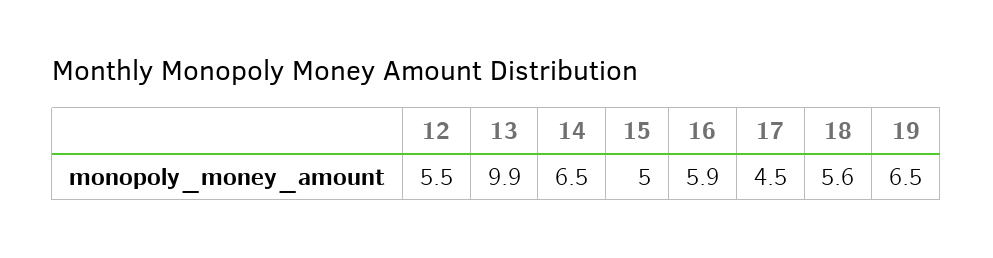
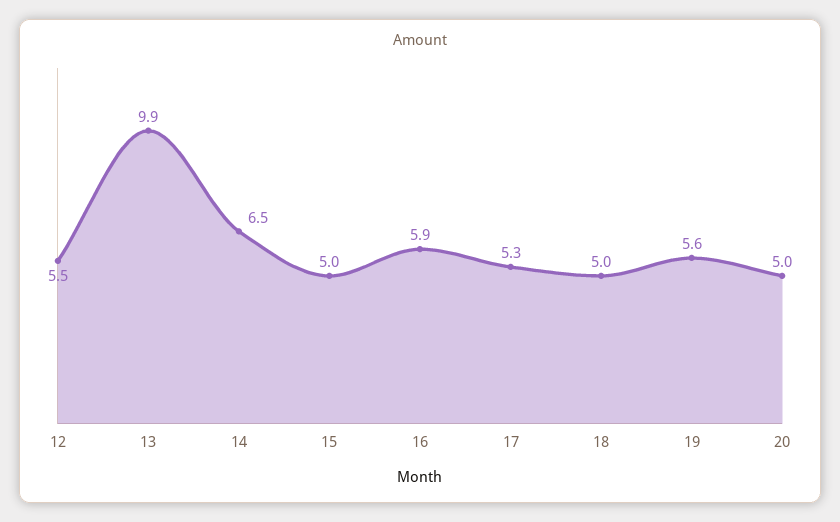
  {
    "12": 5.5,
    "13": 9.9,
    "14": 6.5,
    "15": 5,
    "16": 5.9,
-   "17": 4.5,
+   "17": 5.3,
-   "18": 5.6,
+   "18": 5,
-   "19": 6.5
+   "19": 5.6,
+   "20": 5
  }

